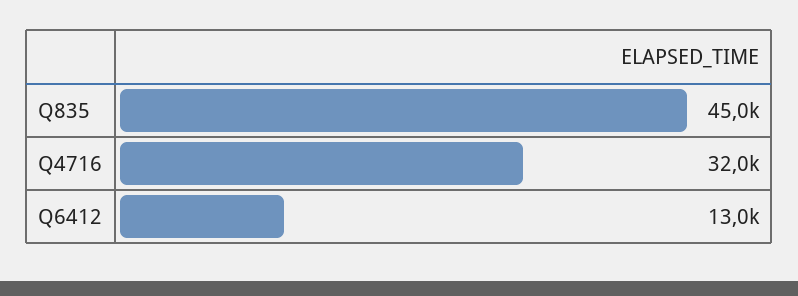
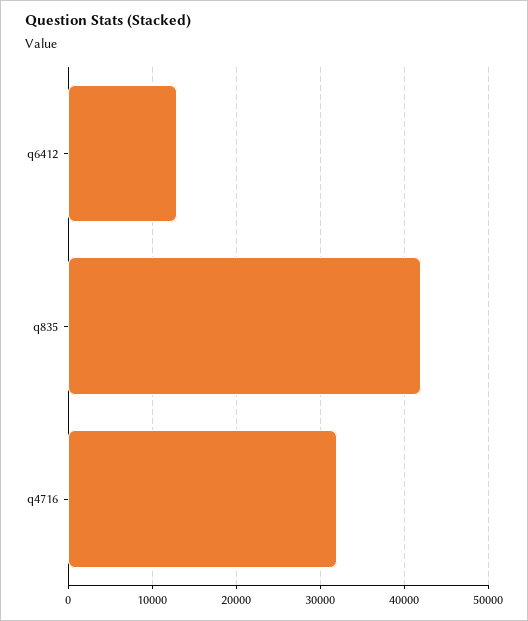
  {
-   "Q835": 45000,
+   "Q835": 42000,
    "Q4716": 32000,
    "Q6412": 13000
  }

